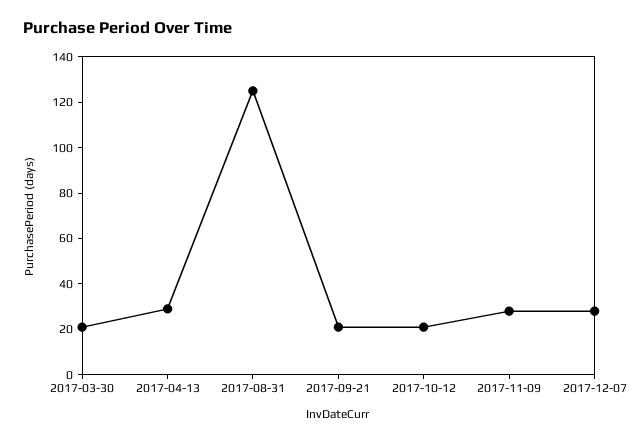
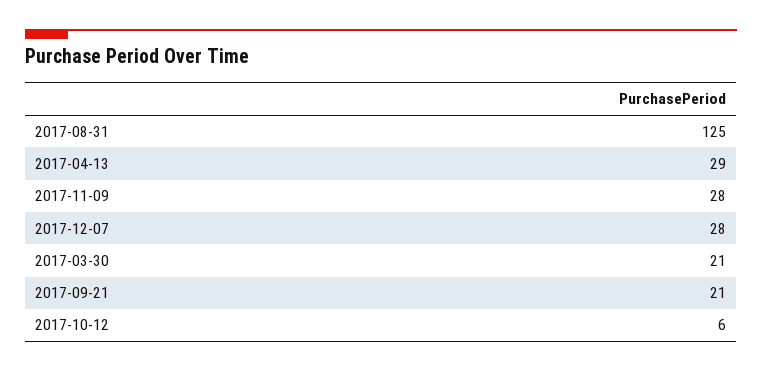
  {
    "2017-03-30": 21,
    "2017-04-13": 29,
    "2017-08-31": 125,
    "2017-09-21": 21,
-   "2017-10-12": 20,
+   "2017-10-12": 6,
    "2017-11-09": 28,
    "2017-12-07": 28
  }

